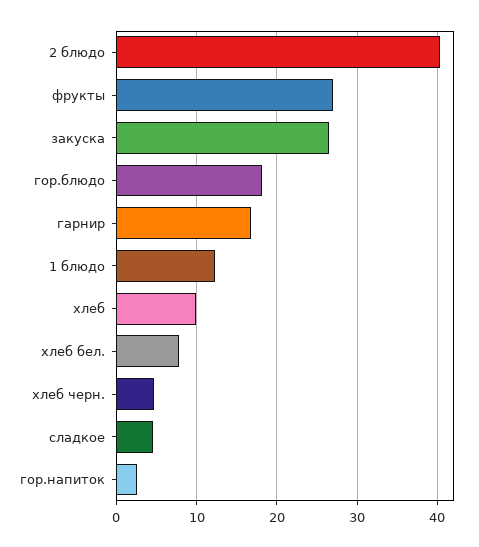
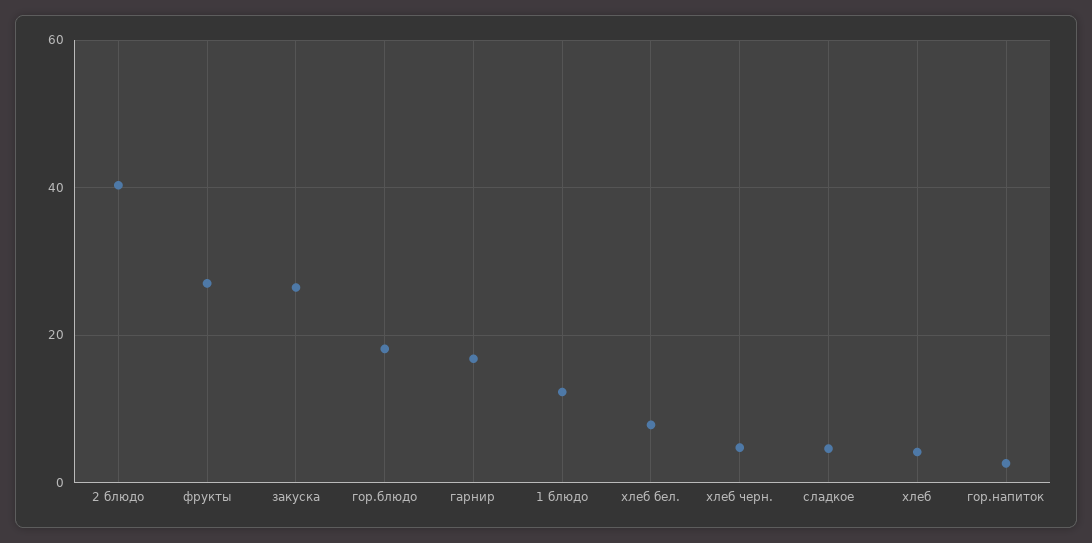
  {
    "2 блюдо": 40,
    "фрукты": 27,
    "закуска": 26,
    "гор.блюдо": 18,
    "гарнир": 17,
    "1 блюдо": 12,
-   "хлеб": 10,
+   "хлеб": 4,
    "хлеб бел.": 8,
    "хлеб черн.": 5,
    "сладкое": 5,
    "гор.напиток": 3
  }

